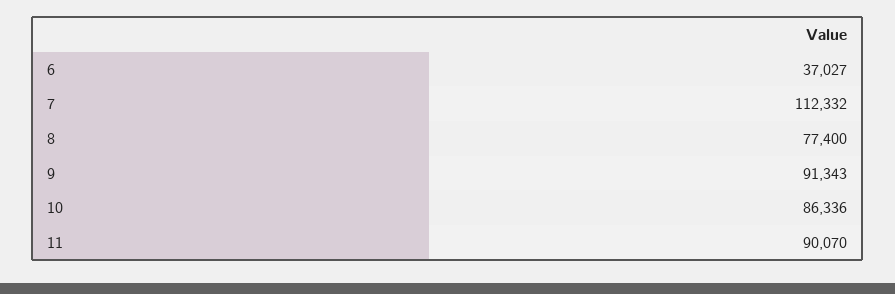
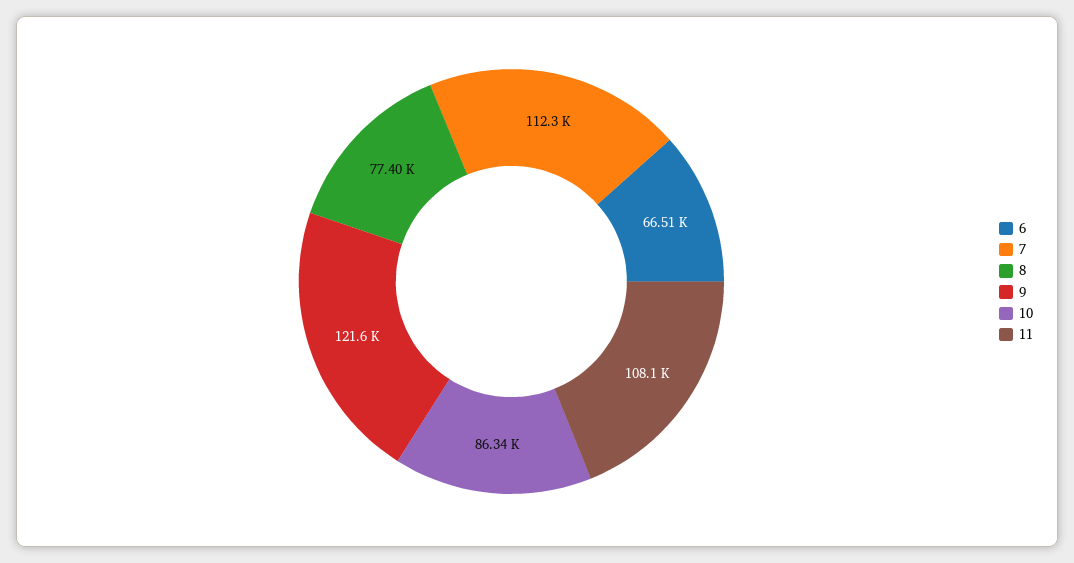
  {
-   "6": 37027,
+   "6": 66510,
    "7": 112332,
    "8": 77400,
-   "9": 91343,
+   "9": 121600,
    "10": 86336,
-   "11": 90070
+   "11": 108100
  }

